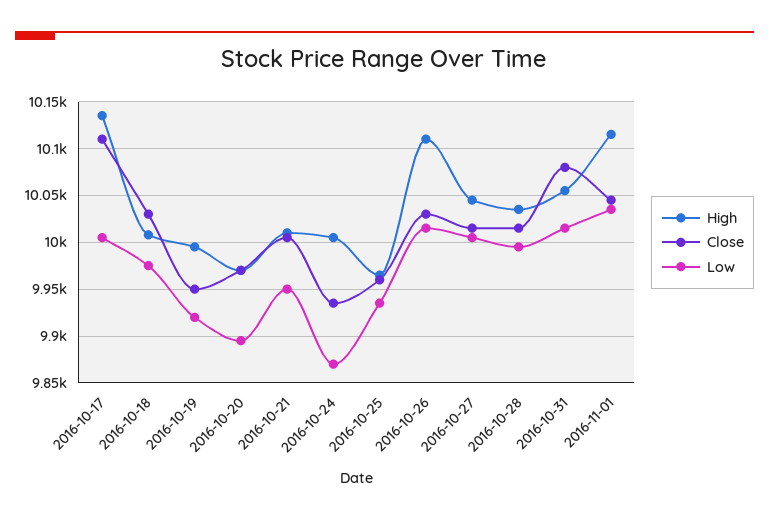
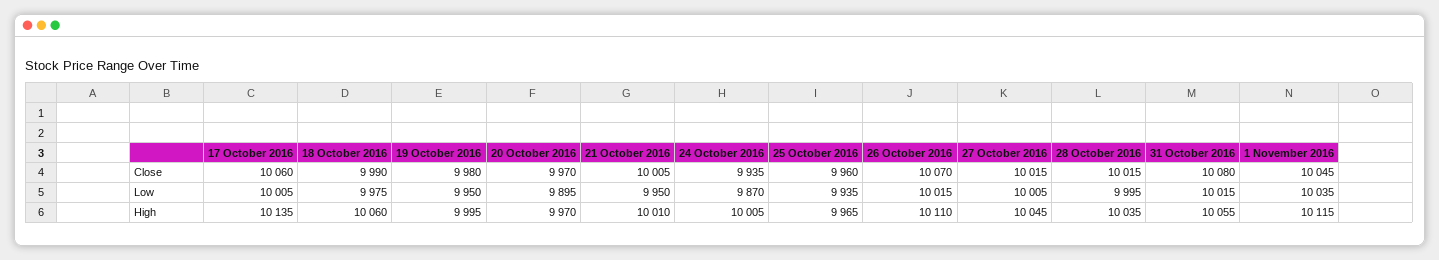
  {
    "High": {
      "2016-10-17": 10135,
-     "2016-10-18": 10010,
+     "2016-10-18": 10060,
      "2016-10-19": 9995,
      "2016-10-20": 9970,
      "2016-10-21": 10010,
      "2016-10-24": 10005,
      "2016-10-25": 9965,
      "2016-10-26": 10110,
      "2016-10-27": 10045,
      "2016-10-28": 10035,
      "2016-10-31": 10055,
      "2016-11-01": 10115
    },
    "Close": {
-     "2016-10-17": 10110,
+     "2016-10-17": 10060,
-     "2016-10-18": 10030,
+     "2016-10-18": 9990,
-     "2016-10-19": 9950,
+     "2016-10-19": 9980,
      "2016-10-20": 9970,
      "2016-10-21": 10005,
      "2016-10-24": 9935,
      "2016-10-25": 9960,
-     "2016-10-26": 10030,
+     "2016-10-26": 10070,
      "2016-10-27": 10015,
      "2016-10-28": 10015,
      "2016-10-31": 10080,
      "2016-11-01": 10045
    },
    "Low": {
      "2016-10-17": 10005,
      "2016-10-18": 9975,
-     "2016-10-19": 9920,
+     "2016-10-19": 9950,
      "2016-10-20": 9895,
      "2016-10-21": 9950,
      "2016-10-24": 9870,
      "2016-10-25": 9935,
      "2016-10-26": 10015,
      "2016-10-27": 10005,
      "2016-10-28": 9995,
      "2016-10-31": 10015,
      "2016-11-01": 10035
    }
  }

